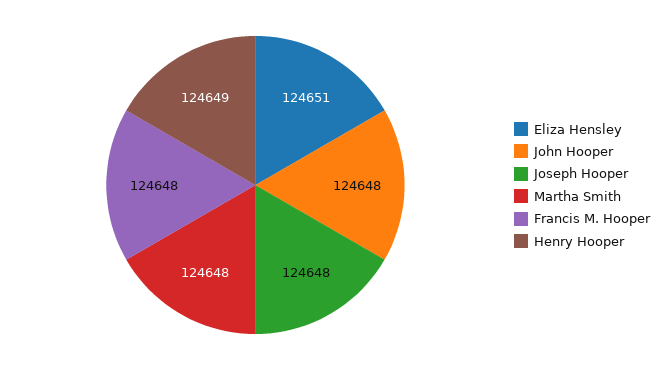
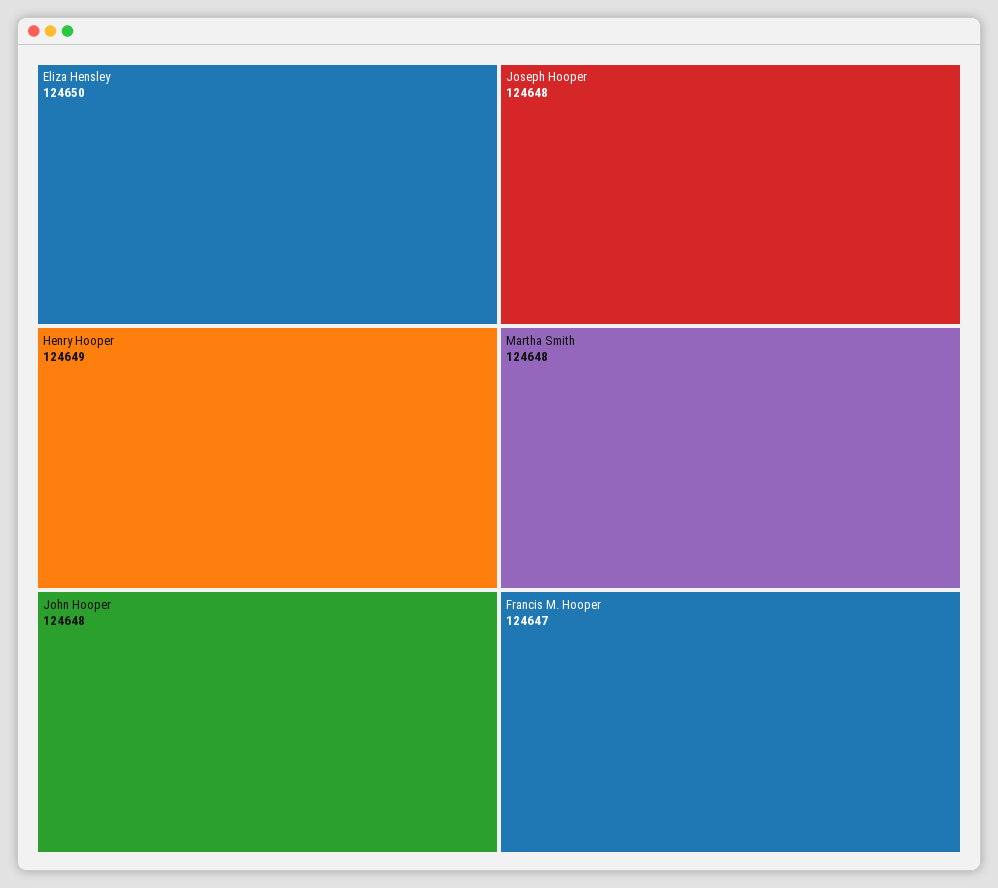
  {
-   "Eliza Hensley": 124651,
+   "Eliza Hensley": 124650,
    "John Hooper": 124648,
    "Joseph Hooper": 124648,
    "Martha Smith": 124648,
-   "Francis M. Hooper": 124648,
+   "Francis M. Hooper": 124647,
    "Henry Hooper": 124649
  }

